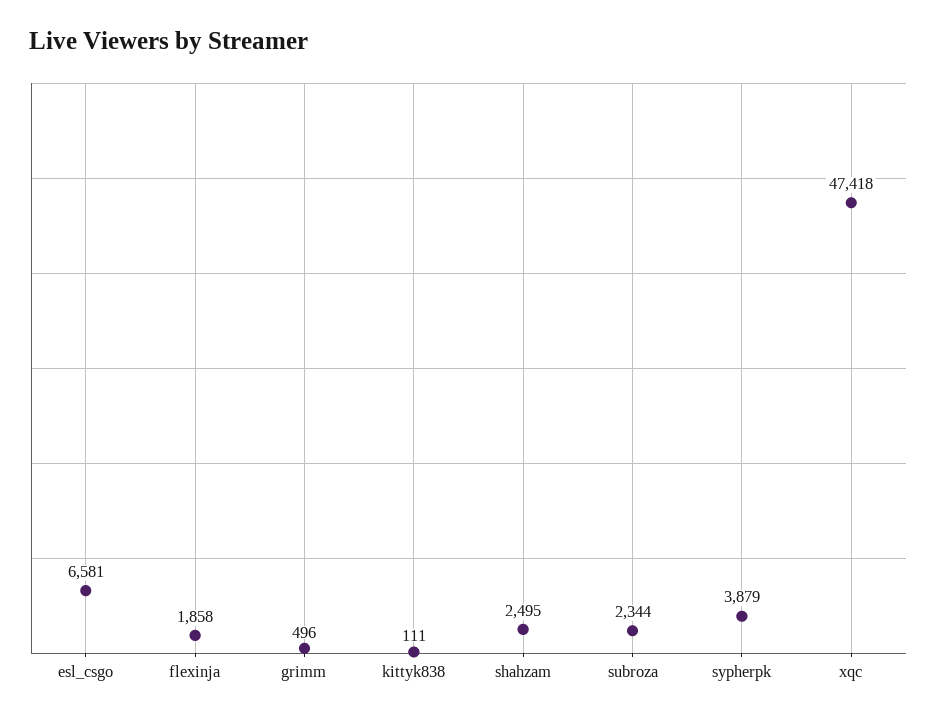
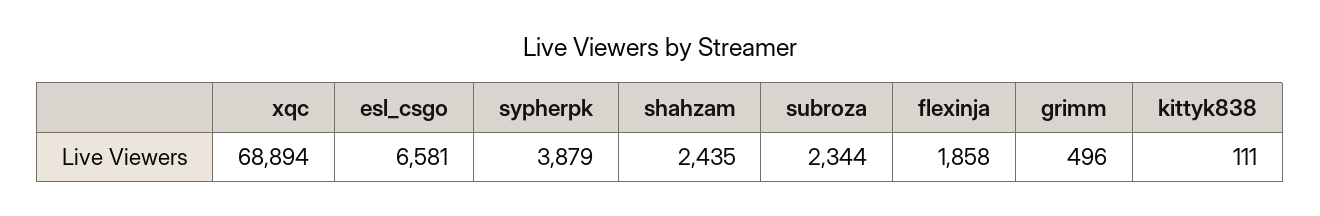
  {
    "esl_csgo": 6581,
    "flexinja": 1858,
    "grimm": 496,
    "kittyk838": 111,
-   "shahzam": 2495,
+   "shahzam": 2435,
    "subroza": 2344,
    "sypherpk": 3879,
-   "xqc": 47418
+   "xqc": 68894
  }

